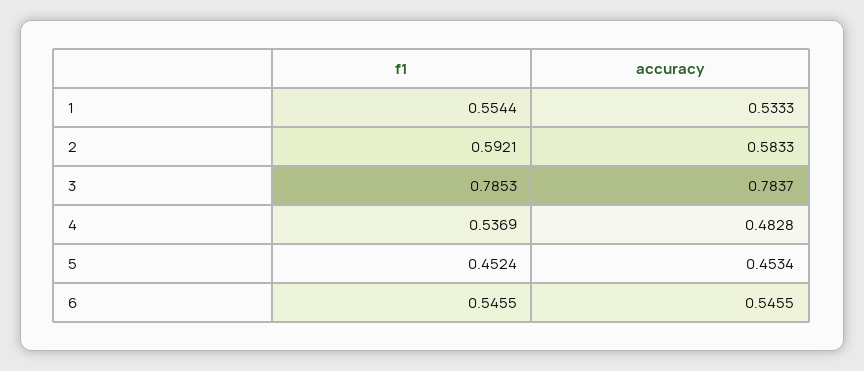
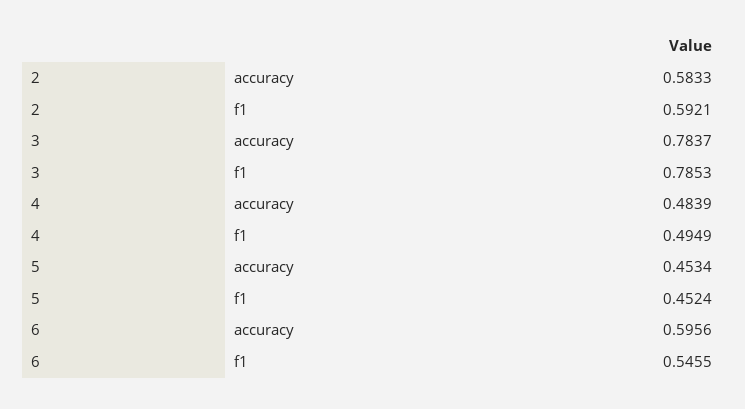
  {
    "f1": {
-     "1": 0.5544,
      "2": 0.5921,
      "3": 0.7853,
-     "4": 0.5369,
+     "4": 0.4949,
      "5": 0.4524,
      "6": 0.5455
    },
    "accuracy": {
-     "1": 0.5333,
      "2": 0.5833,
      "3": 0.7837,
-     "4": 0.4828,
+     "4": 0.4839,
      "5": 0.4534,
-     "6": 0.5455
+     "6": 0.5956
    }
  }

